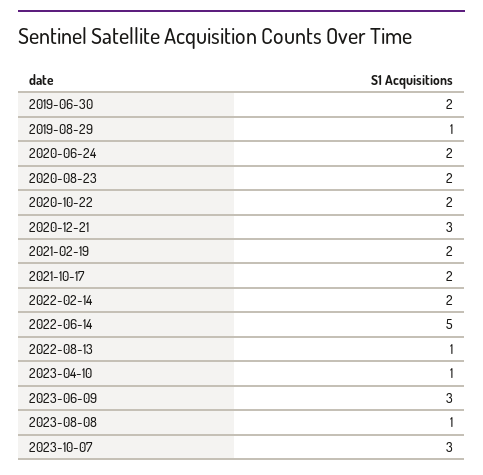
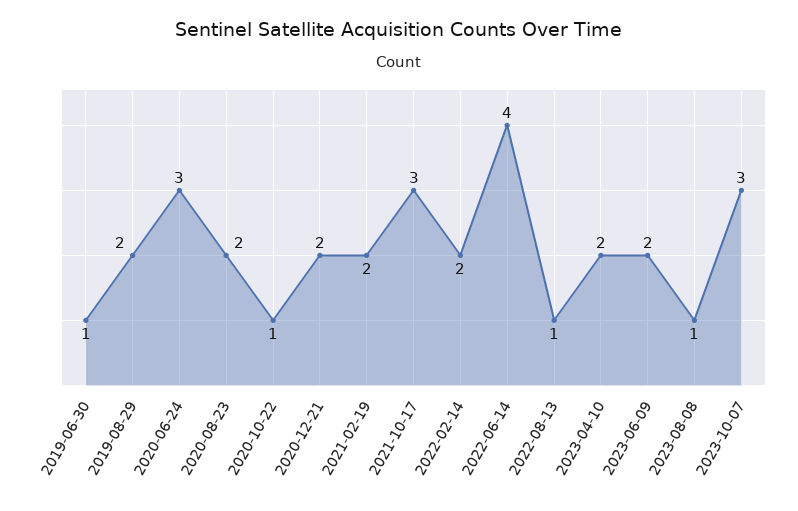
  {
-   "2019-06-30": 2,
+   "2019-06-30": 1,
-   "2019-08-29": 1,
+   "2019-08-29": 2,
-   "2020-06-24": 2,
+   "2020-06-24": 3,
    "2020-08-23": 2,
-   "2020-10-22": 2,
+   "2020-10-22": 1,
-   "2020-12-21": 3,
+   "2020-12-21": 2,
    "2021-02-19": 2,
-   "2021-10-17": 2,
+   "2021-10-17": 3,
    "2022-02-14": 2,
-   "2022-06-14": 5,
+   "2022-06-14": 4,
    "2022-08-13": 1,
-   "2023-04-10": 1,
+   "2023-04-10": 2,
-   "2023-06-09": 3,
+   "2023-06-09": 2,
    "2023-08-08": 1,
    "2023-10-07": 3
  }

